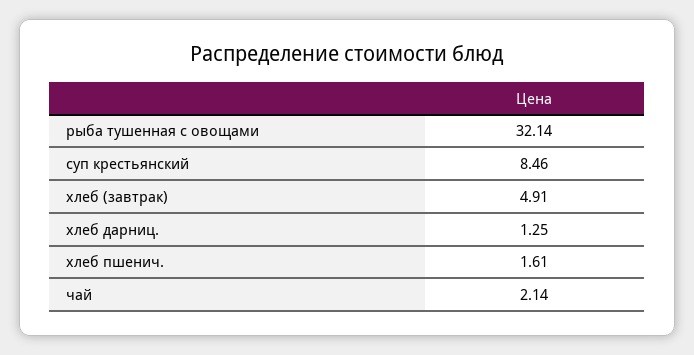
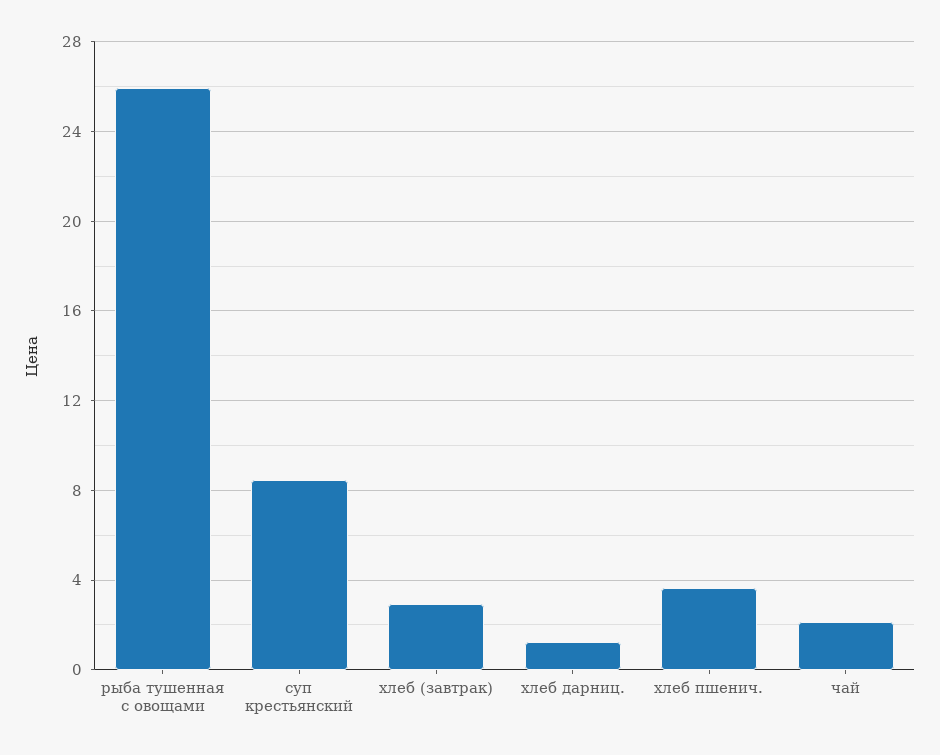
  {
-   "рыба тушенная с овощами": 32.14,
+   "рыба тушенная с овощами": 26,
    "суп крестьянский": 8.46,
-   "хлеб (завтрак)": 4.91,
+   "хлеб (завтрак)": 3,
    "хлеб дарниц.": 1.25,
-   "хлеб пшенич.": 1.61,
+   "хлеб пшенич.": 3.5,
    "чай": 2.14
  }

